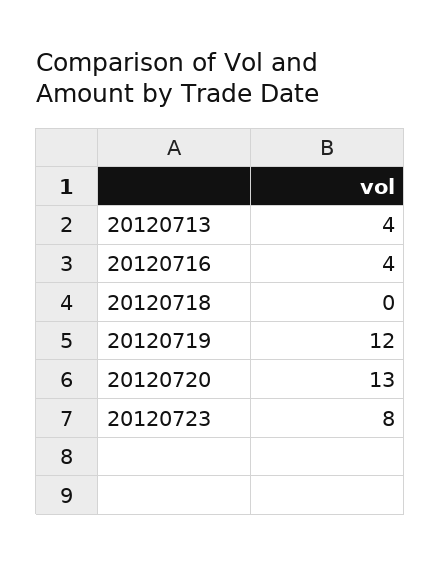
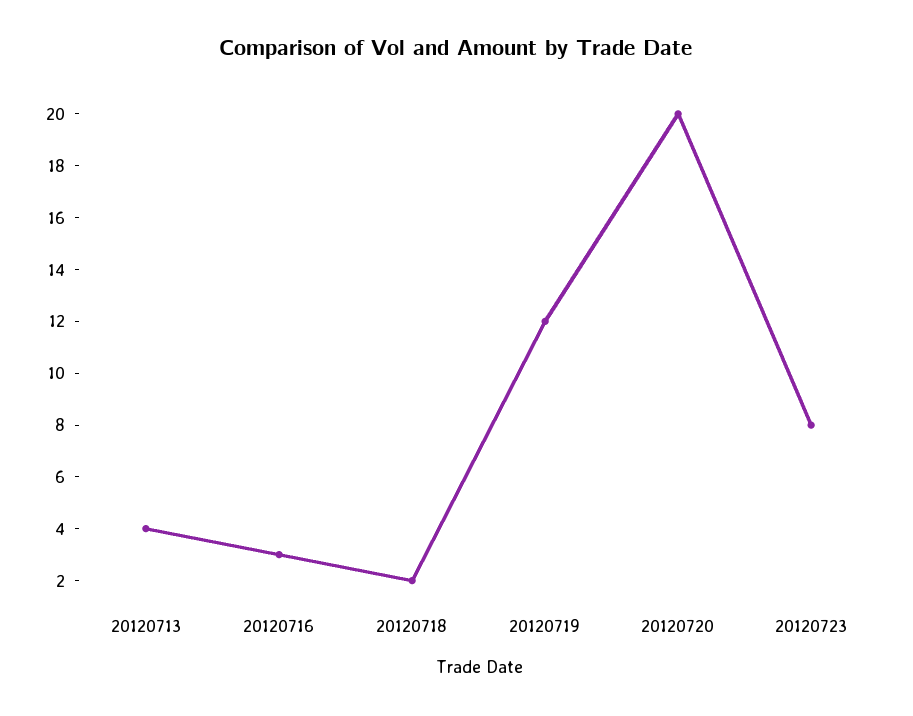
  {
    "20120713": 4,
-   "20120716": 4,
+   "20120716": 3,
-   "20120718": 0,
+   "20120718": 2,
    "20120719": 12,
-   "20120720": 13,
+   "20120720": 20,
    "20120723": 8
  }

